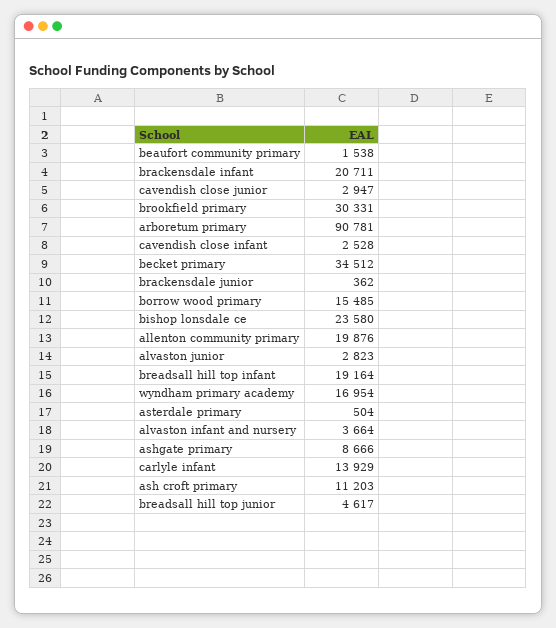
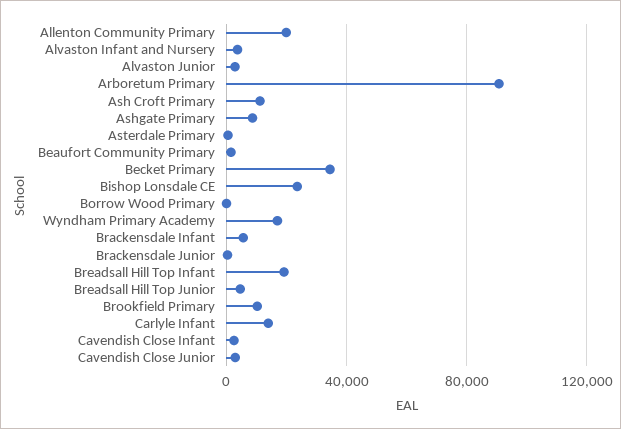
  {
    "beaufort community primary": 1538,
-   "brackensdale infant": 20711,
+   "brackensdale infant": 5000,
    "cavendish close junior": 2947,
-   "brookfield primary": 30331,
+   "brookfield primary": 10000,
    "arboretum primary": 90781,
    "cavendish close infant": 2528,
    "becket primary": 34512,
    "brackensdale junior": 362,
-   "borrow wood primary": 15485,
+   "borrow wood primary": 0,
    "bishop lonsdale ce": 23580,
    "allenton community primary": 19876,
    "alvaston junior": 2823,
    "breadsall hill top infant": 19164,
    "wyndham primary academy": 16954,
    "asterdale primary": 504,
    "alvaston infant and nursery": 3664,
    "ashgate primary": 8666,
    "carlyle infant": 13929,
    "ash croft primary": 11203,
    "breadsall hill top junior": 4617
  }

